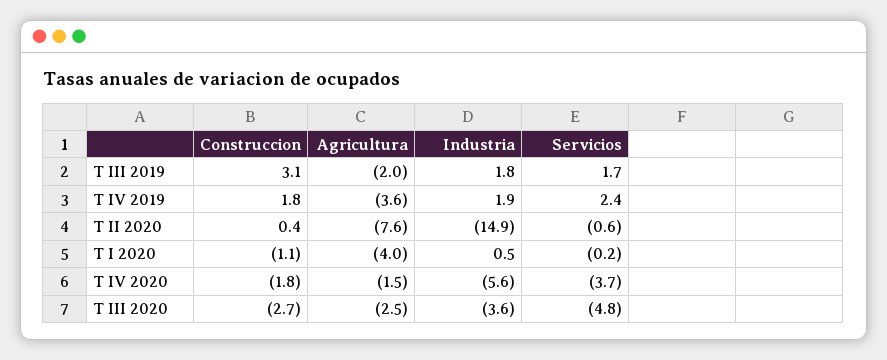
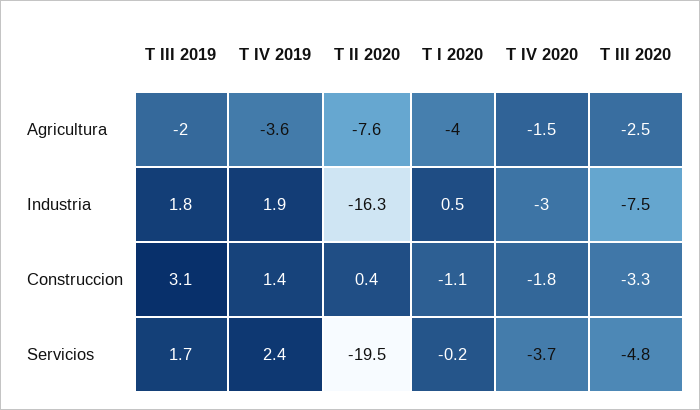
  {
    "Construccion": {
      "T III 2019": 3.1,
-     "T IV 2019": 1.8,
+     "T IV 2019": 1.4,
      "T II 2020": 0.4,
      "T I 2020": -1.1,
      "T IV 2020": -1.8,
-     "T III 2020": -2.7
+     "T III 2020": -3.3
    },
    "Agricultura": {
      "T III 2019": -2,
      "T IV 2019": -3.6,
      "T II 2020": -7.6,
      "T I 2020": -4,
      "T IV 2020": -1.5,
      "T III 2020": -2.5
    },
    "Industria": {
      "T III 2019": 1.8,
      "T IV 2019": 1.9,
-     "T II 2020": -14.9,
+     "T II 2020": -16.3,
      "T I 2020": 0.5,
-     "T IV 2020": -5.6,
+     "T IV 2020": -3,
-     "T III 2020": -3.6
+     "T III 2020": -7.5
    },
    "Servicios": {
      "T III 2019": 1.7,
      "T IV 2019": 2.4,
-     "T II 2020": -0.6,
+     "T II 2020": -19.5,
      "T I 2020": -0.2,
      "T IV 2020": -3.7,
      "T III 2020": -4.8
    }
  }

